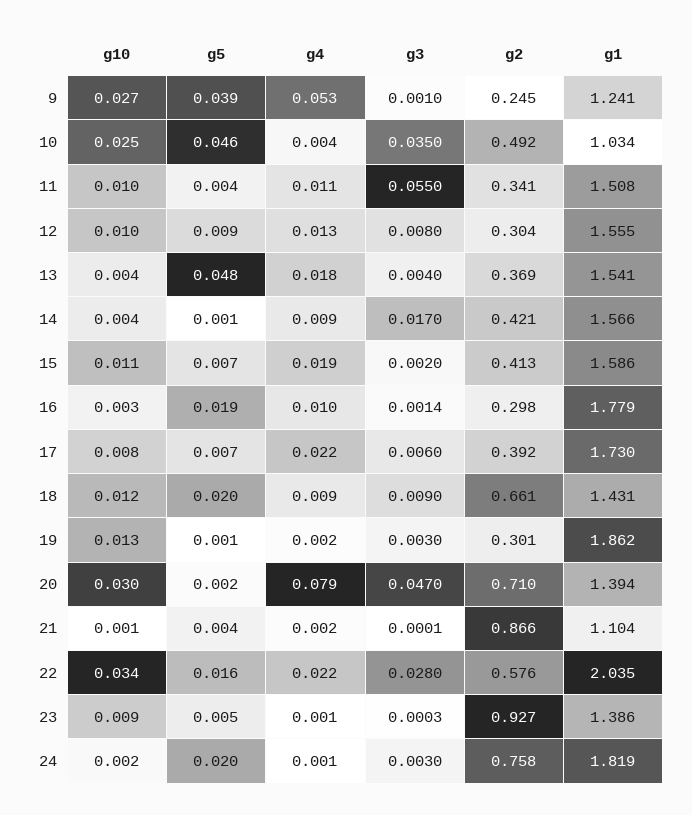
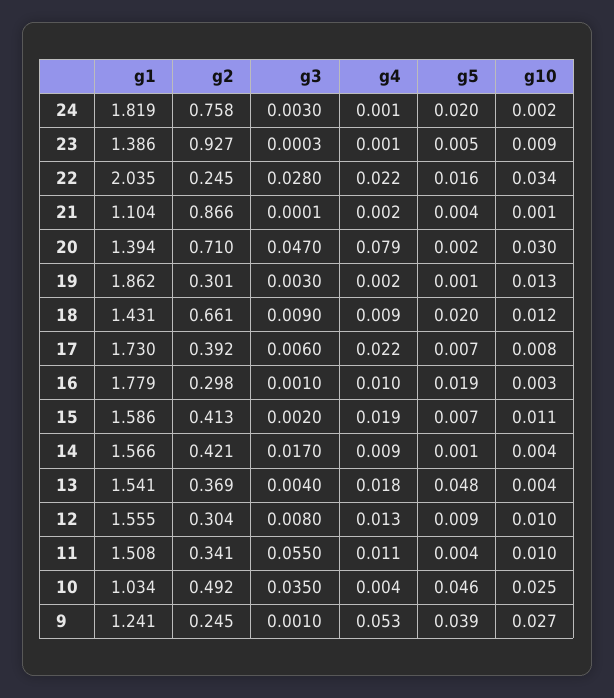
  {
    "g10": {
      "9": 0.027,
      "10": 0.025,
      "11": 0.01,
      "12": 0.01,
      "13": 0.004,
      "14": 0.004,
      "15": 0.011,
      "16": 0.003,
      "17": 0.008,
      "18": 0.012,
      "19": 0.013,
      "20": 0.03,
      "21": 0.001,
      "22": 0.034,
      "23": 0.009,
      "24": 0.002
    },
    "g5": {
      "9": 0.039,
      "10": 0.046,
      "11": 0.004,
      "12": 0.009,
      "13": 0.048,
      "14": 0.001,
      "15": 0.007,
      "16": 0.019,
      "17": 0.007,
      "18": 0.02,
      "19": 0.001,
      "20": 0.002,
      "21": 0.004,
      "22": 0.016,
      "23": 0.005,
      "24": 0.02
    },
    "g4": {
      "9": 0.053,
      "10": 0.004,
      "11": 0.011,
      "12": 0.013,
      "13": 0.018,
      "14": 0.009,
      "15": 0.019,
      "16": 0.01,
      "17": 0.022,
      "18": 0.009,
      "19": 0.002,
      "20": 0.079,
      "21": 0.002,
      "22": 0.022,
      "23": 0.001,
      "24": 0.001
    },
    "g3": {
      "9": 0.001,
      "10": 0.035,
      "11": 0.055,
      "12": 0.008,
      "13": 0.004,
      "14": 0.017,
      "15": 0.002,
-     "16": 0.0014,
+     "16": 0.001,
      "17": 0.006,
      "18": 0.009,
      "19": 0.003,
      "20": 0.047,
      "21": 0.0001,
      "22": 0.028,
      "23": 0.0003,
      "24": 0.003
    },
    "g2": {
      "9": 0.245,
      "10": 0.492,
      "11": 0.341,
      "12": 0.304,
      "13": 0.369,
      "14": 0.421,
      "15": 0.413,
      "16": 0.298,
      "17": 0.392,
      "18": 0.661,
      "19": 0.301,
      "20": 0.71,
      "21": 0.866,
-     "22": 0.576,
+     "22": 0.245,
      "23": 0.927,
      "24": 0.758
    },
    "g1": {
      "9": 1.241,
      "10": 1.034,
      "11": 1.508,
      "12": 1.555,
      "13": 1.541,
      "14": 1.566,
      "15": 1.586,
      "16": 1.779,
      "17": 1.73,
      "18": 1.431,
      "19": 1.862,
      "20": 1.394,
      "21": 1.104,
      "22": 2.035,
      "23": 1.386,
      "24": 1.819
    }
  }

